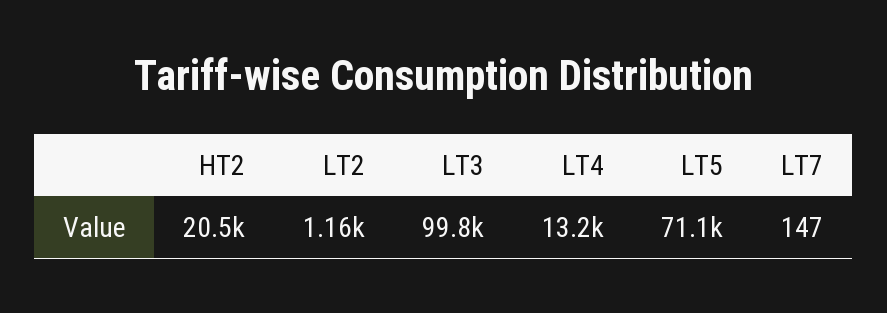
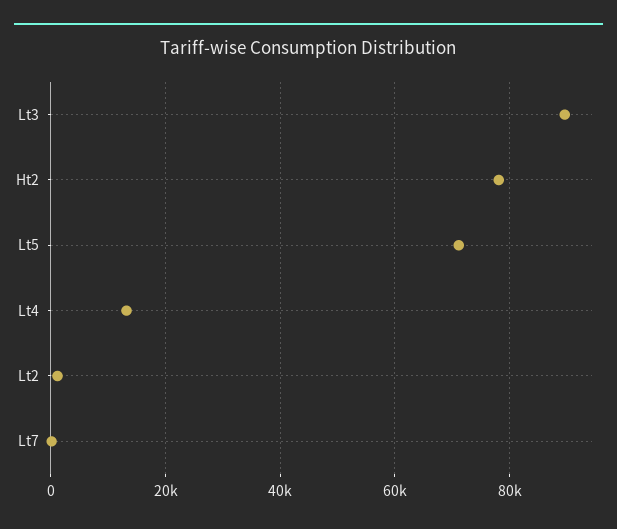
  {
-   "HT2": 20500,
+   "HT2": 78000,
    "LT2": 1160,
-   "LT3": 99800,
+   "LT3": 90000,
    "LT4": 13200,
    "LT5": 71100,
    "LT7": 147
  }

